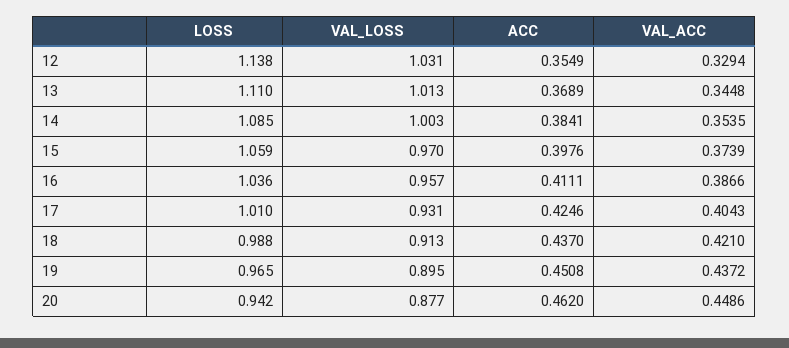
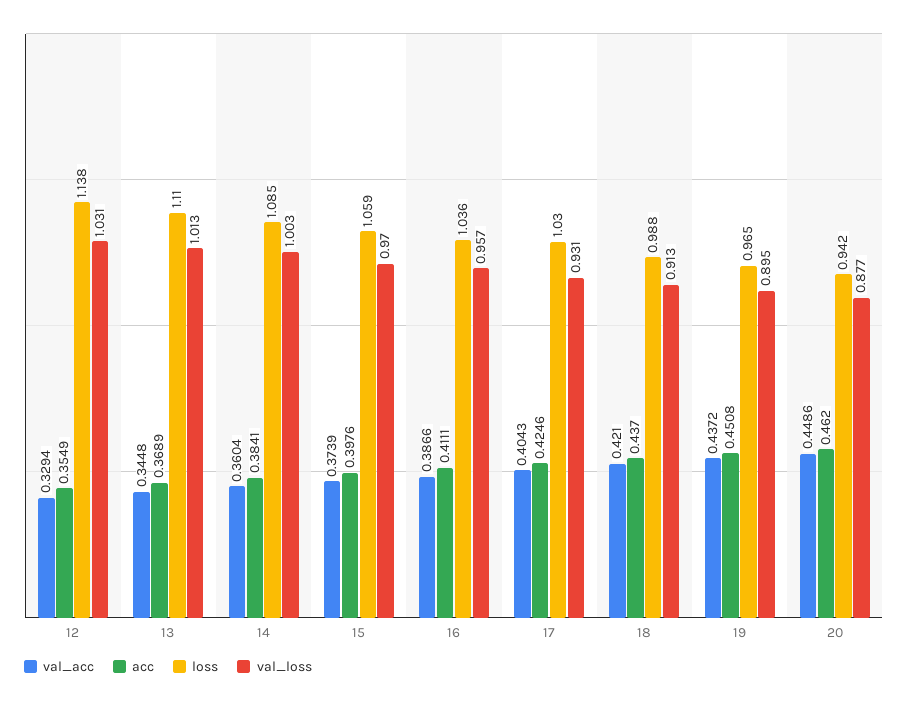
  {
    "LOSS": {
      "12": 1.138,
      "13": 1.11,
      "14": 1.085,
      "15": 1.059,
      "16": 1.036,
-     "17": 1.01,
+     "17": 1.03,
      "18": 0.988,
      "19": 0.965,
      "20": 0.942
    },
    "VAL_LOSS": {
      "12": 1.031,
      "13": 1.013,
      "14": 1.003,
      "15": 0.97,
      "16": 0.957,
      "17": 0.931,
      "18": 0.913,
      "19": 0.895,
      "20": 0.877
    },
    "ACC": {
      "12": 0.3549,
      "13": 0.3689,
      "14": 0.3841,
      "15": 0.3976,
      "16": 0.4111,
      "17": 0.4246,
      "18": 0.437,
      "19": 0.4508,
      "20": 0.462
    },
    "VAL_ACC": {
      "12": 0.3294,
      "13": 0.3448,
-     "14": 0.3535,
+     "14": 0.3604,
      "15": 0.3739,
      "16": 0.3866,
      "17": 0.4043,
      "18": 0.421,
      "19": 0.4372,
      "20": 0.4486
    }
  }

